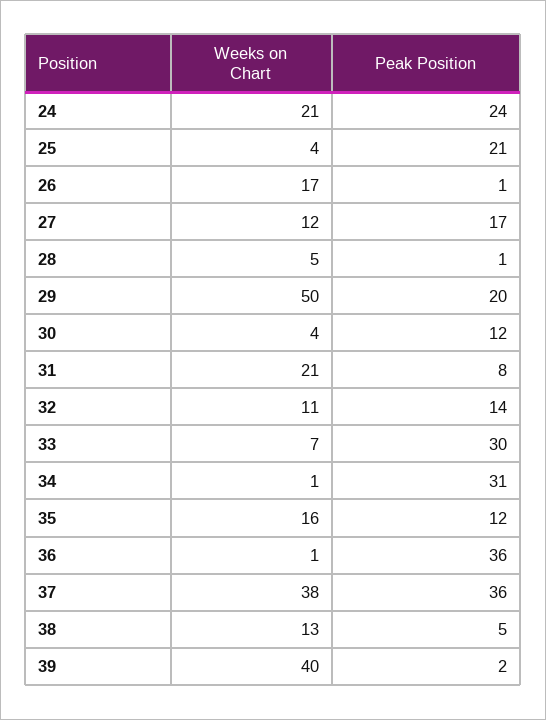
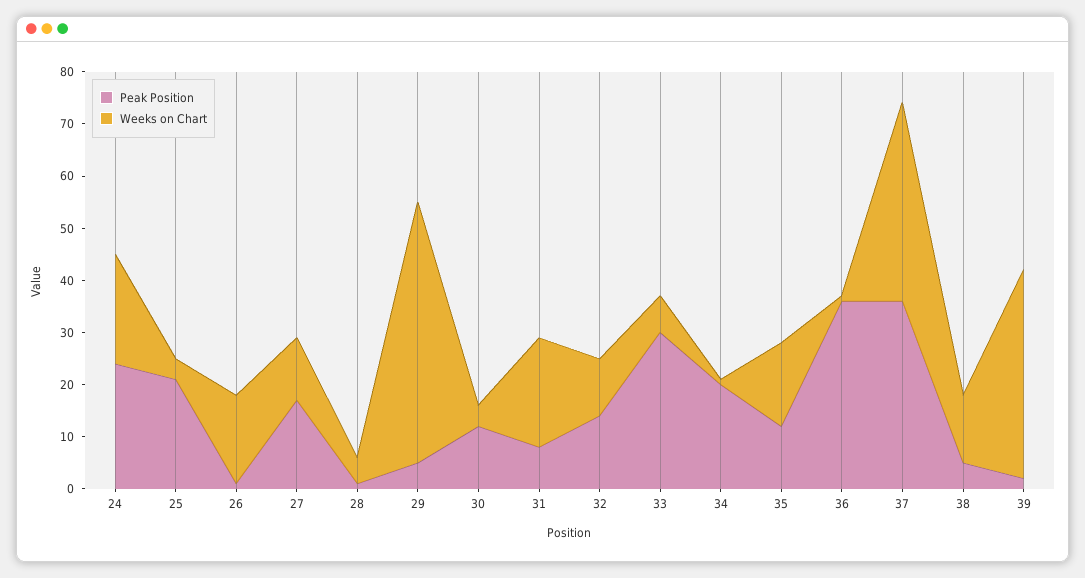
  {
    "Weeks on Chart": {
      "24": 21,
      "25": 4,
      "26": 17,
      "27": 12,
      "28": 5,
      "29": 50,
      "30": 4,
      "31": 21,
      "32": 11,
      "33": 7,
      "34": 1,
      "35": 16,
      "36": 1,
      "37": 38,
      "38": 13,
      "39": 40
    },
    "Peak Position": {
      "24": 24,
      "25": 21,
      "26": 1,
      "27": 17,
      "28": 1,
-     "29": 20,
+     "29": 5,
      "30": 12,
      "31": 8,
      "32": 14,
      "33": 30,
-     "34": 31,
+     "34": 20,
      "35": 12,
      "36": 36,
      "37": 36,
      "38": 5,
      "39": 2
    }
  }

